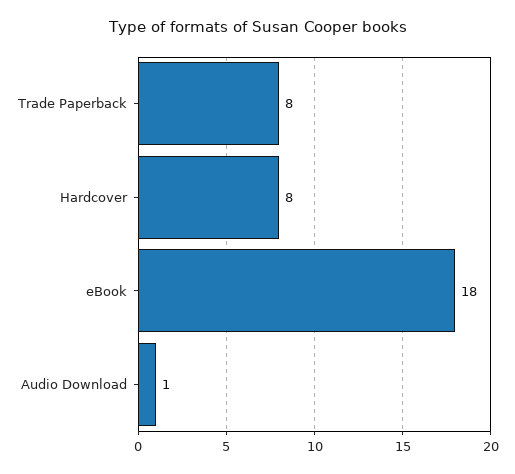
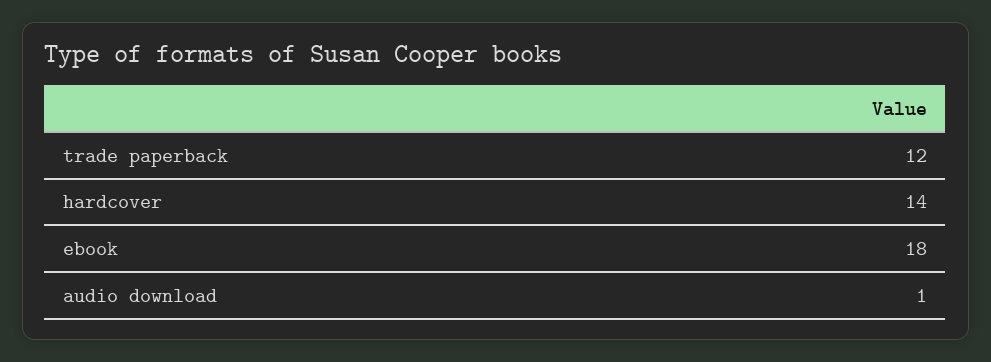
  {
-   "Trade Paperback": 8,
+   "Trade Paperback": 12,
-   "Hardcover": 8,
+   "Hardcover": 14,
    "eBook": 18,
    "Audio Download": 1
  }

